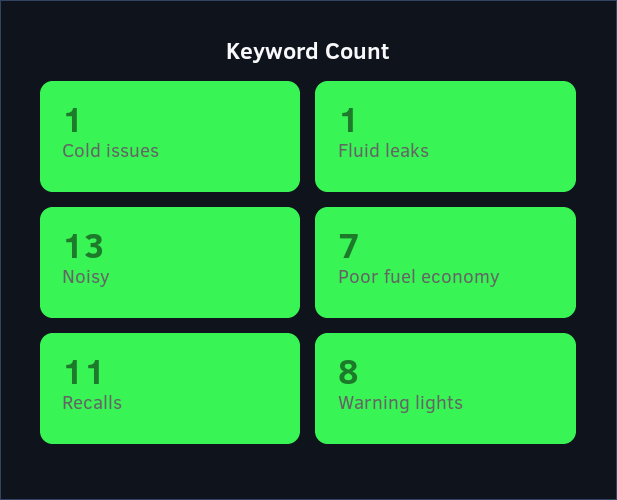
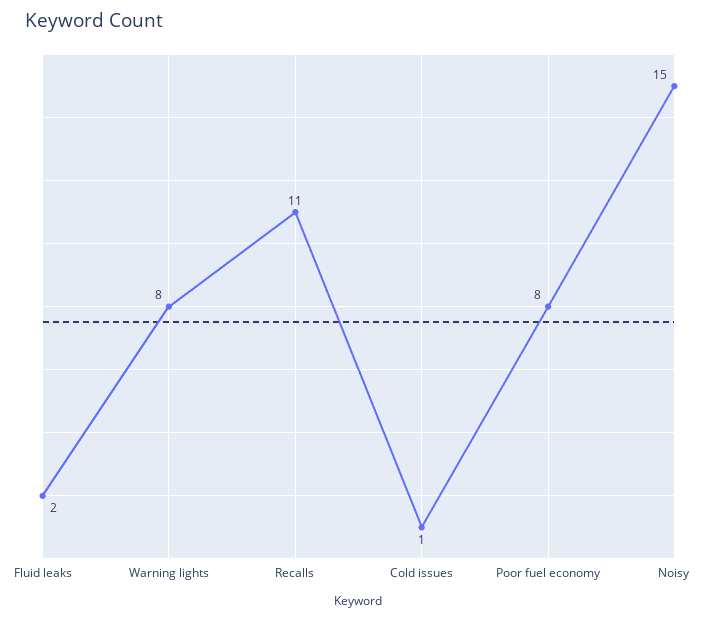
  {
    "Cold issues": 1,
-   "Fluid leaks": 1,
+   "Fluid leaks": 2,
-   "Noisy": 13,
+   "Noisy": 15,
-   "Poor fuel economy": 7,
+   "Poor fuel economy": 8,
    "Recalls": 11,
    "Warning lights": 8
  }

